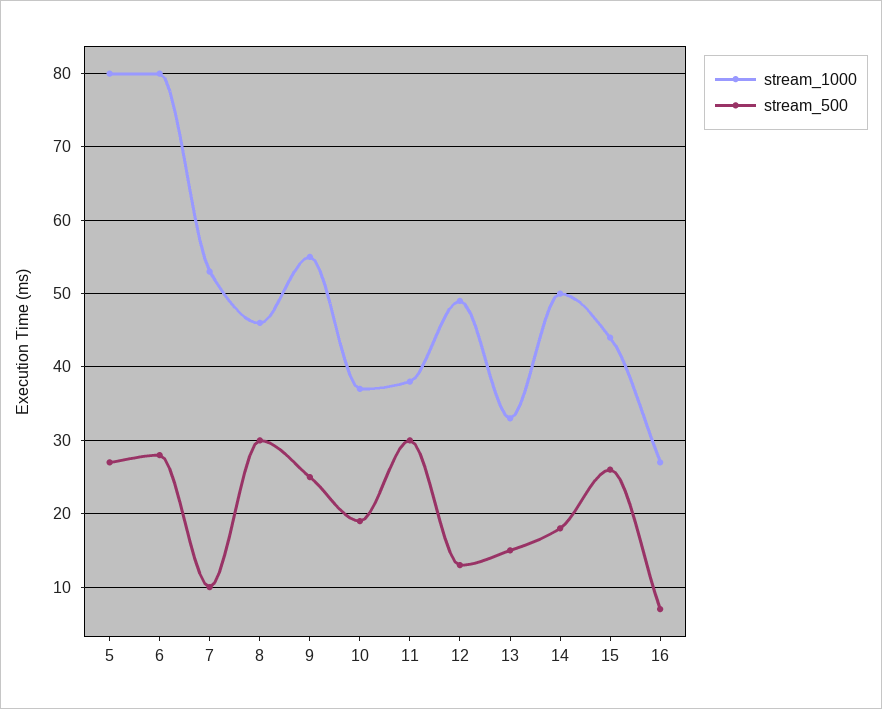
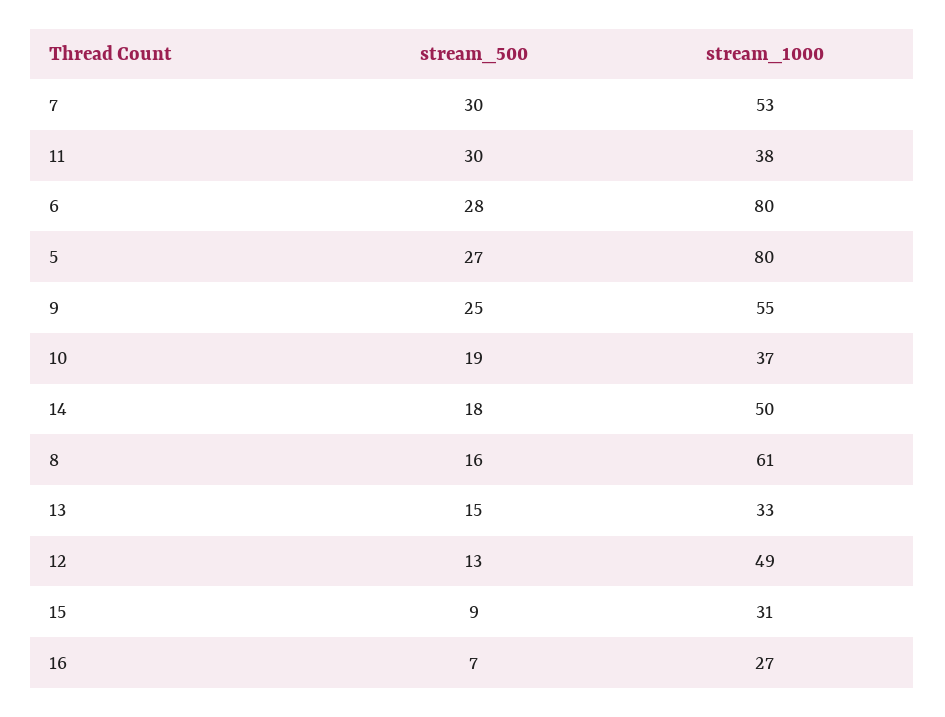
  {
    "stream_1000": {
      "5": 80,
      "6": 80,
      "7": 53,
-     "8": 46,
+     "8": 61,
      "9": 55,
      "10": 37,
      "11": 38,
      "12": 49,
      "13": 33,
      "14": 50,
-     "15": 44,
+     "15": 31,
      "16": 27
    },
    "stream_500": {
      "5": 27,
      "6": 28,
-     "7": 10,
+     "7": 30,
-     "8": 30,
+     "8": 16,
      "9": 25,
      "10": 19,
      "11": 30,
      "12": 13,
      "13": 15,
      "14": 18,
-     "15": 26,
+     "15": 9,
      "16": 7
    }
  }

